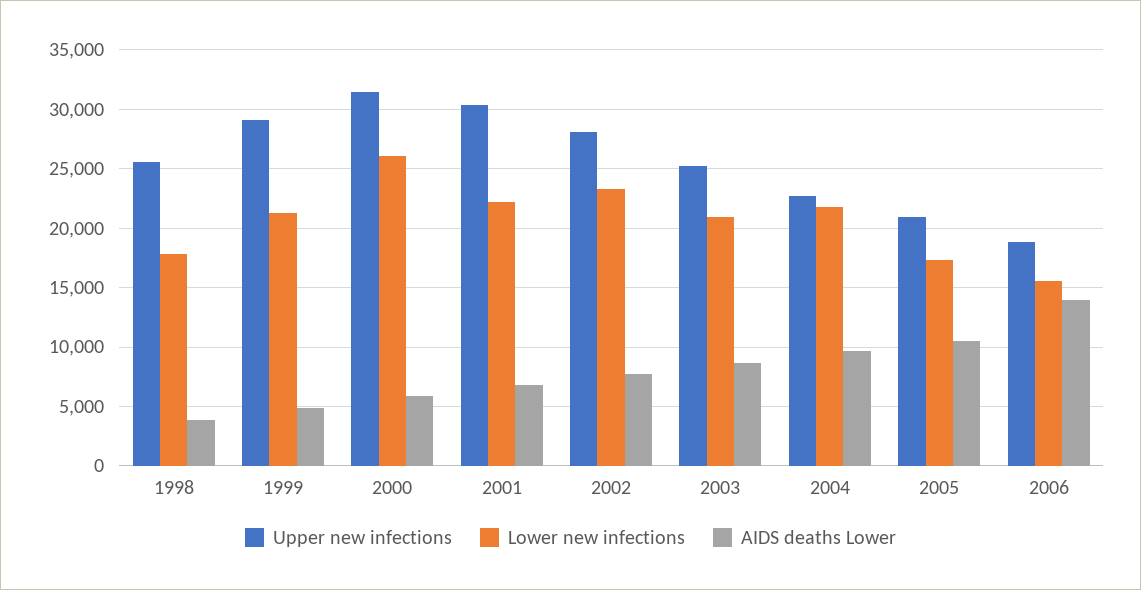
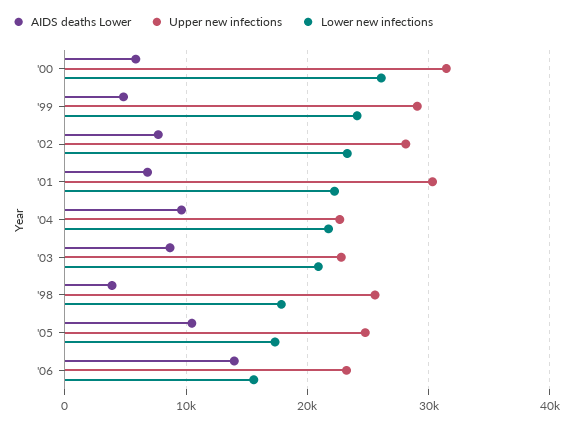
  {
    "Upper new infections": {
      "1998": 26000,
      "1999": 29000,
      "2000": 31000,
      "2001": 30000,
      "2002": 28000,
-     "2003": 25000,
+     "2003": 23000,
      "2004": 23000,
-     "2005": 21000,
+     "2005": 25000,
-     "2006": 19000
+     "2006": 23000
    },
    "Lower new infections": {
      "1998": 18000,
-     "1999": 21000,
+     "1999": 24000,
      "2000": 26000,
      "2001": 22000,
      "2002": 23000,
      "2003": 21000,
      "2004": 22000,
      "2005": 17000,
      "2006": 16000
    },
    "AIDS deaths Lower": {
      "1998": 4000,
      "1999": 5000,
      "2000": 6000,
      "2001": 7000,
      "2002": 8000,
      "2003": 9000,
      "2004": 10000,
      "2005": 10000,
      "2006": 14000
    }
  }

